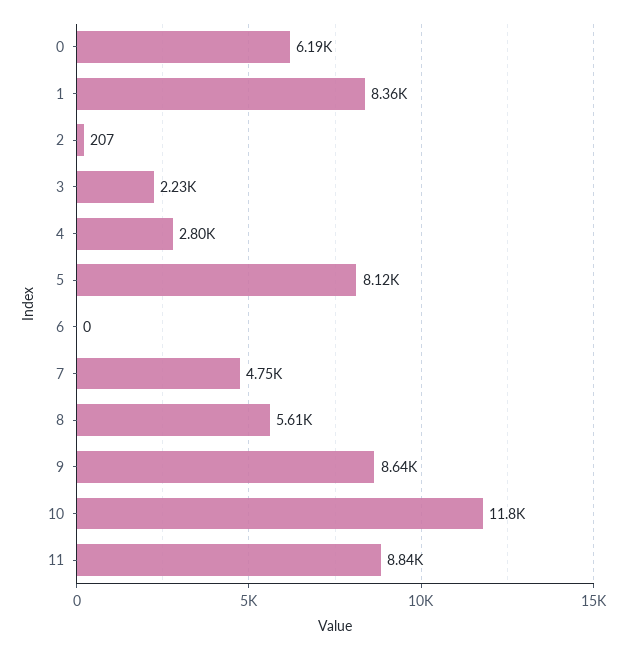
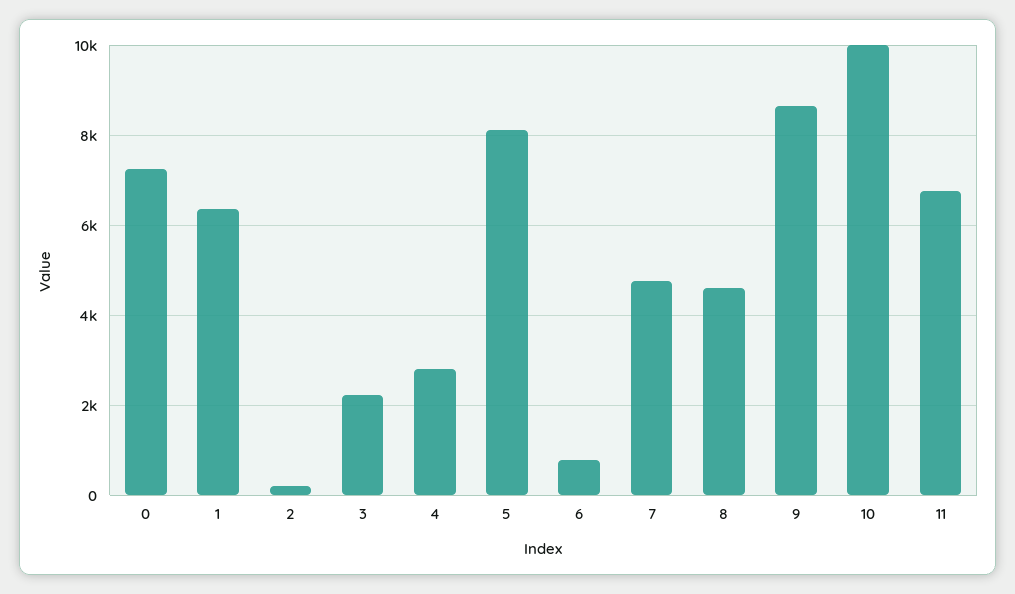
  {
-   "0": 6190,
+   "0": 7200,
-   "1": 8360,
+   "1": 6400,
    "2": 207,
    "3": 2230,
    "4": 2800,
    "5": 8120,
-   "6": 0,
+   "6": 800,
    "7": 4750,
-   "8": 5610,
+   "8": 4600,
    "9": 8640,
-   "10": 11800,
+   "10": 10000,
-   "11": 8840
+   "11": 6800
  }

